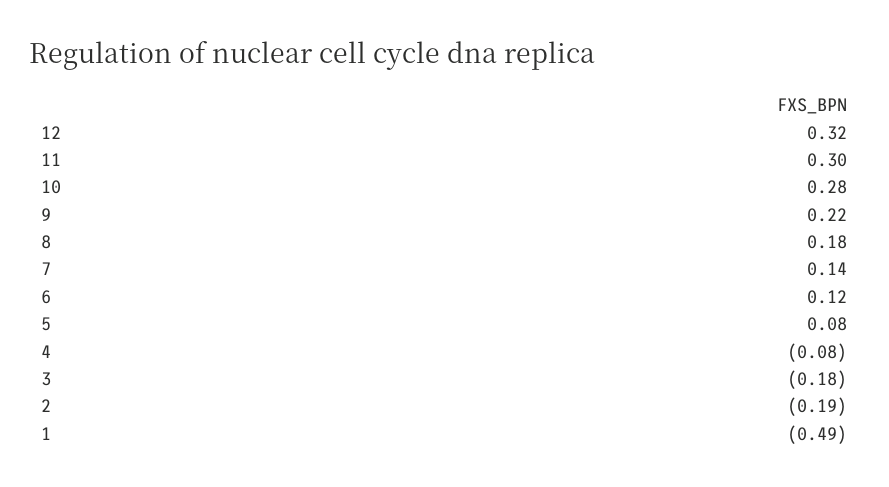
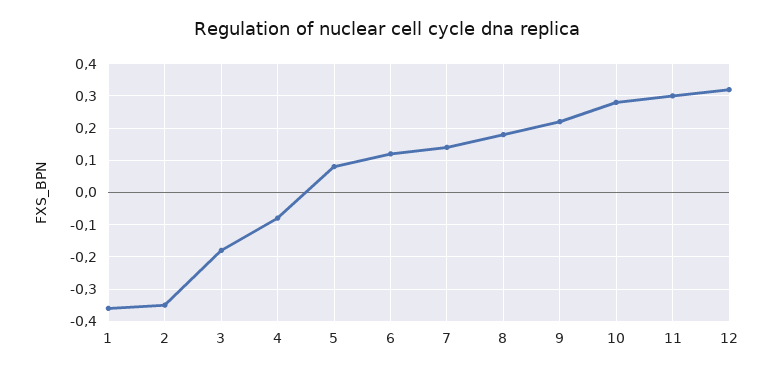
  {
    "12": 0.32,
    "11": 0.3,
    "10": 0.28,
    "9": 0.22,
    "8": 0.18,
    "7": 0.14,
    "6": 0.12,
    "5": 0.08,
    "4": -0.08,
    "3": -0.18,
-   "2": -0.19,
+   "2": -0.35,
-   "1": -0.49
+   "1": -0.35
  }

